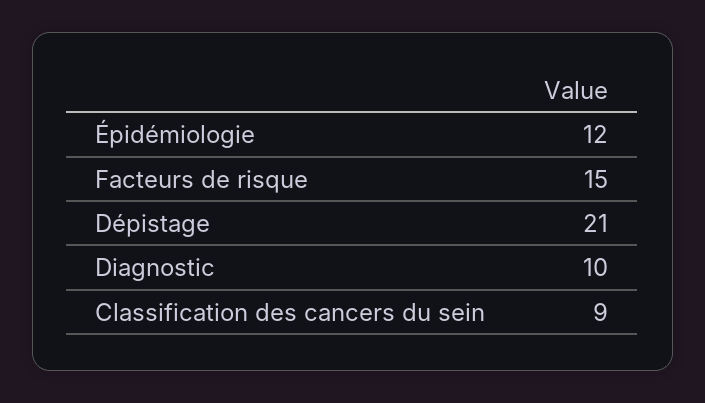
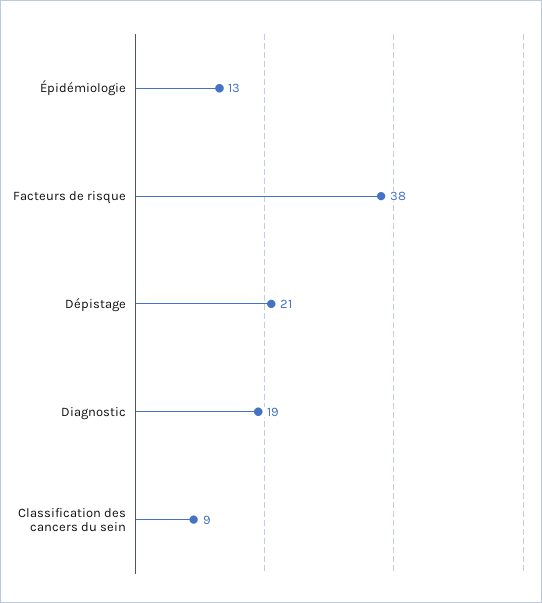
  {
-   "Épidémiologie": 12,
+   "Épidémiologie": 13,
-   "Facteurs de risque": 15,
+   "Facteurs de risque": 38,
    "Dépistage": 21,
-   "Diagnostic": 10,
+   "Diagnostic": 19,
    "Classification des cancers du sein": 9
  }

